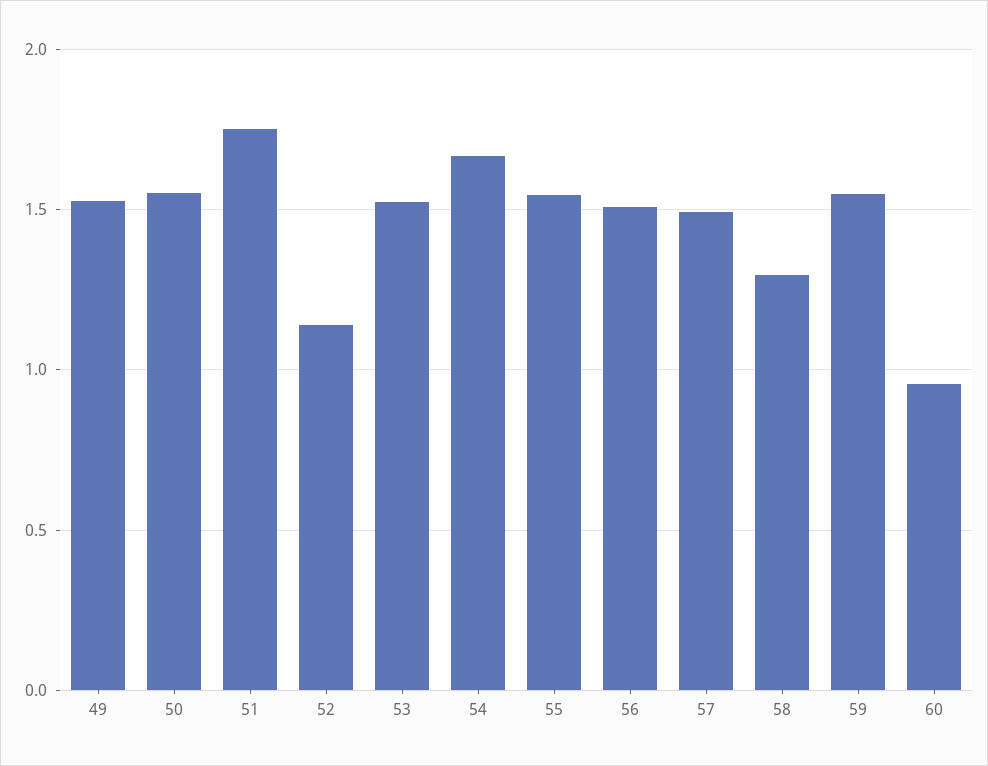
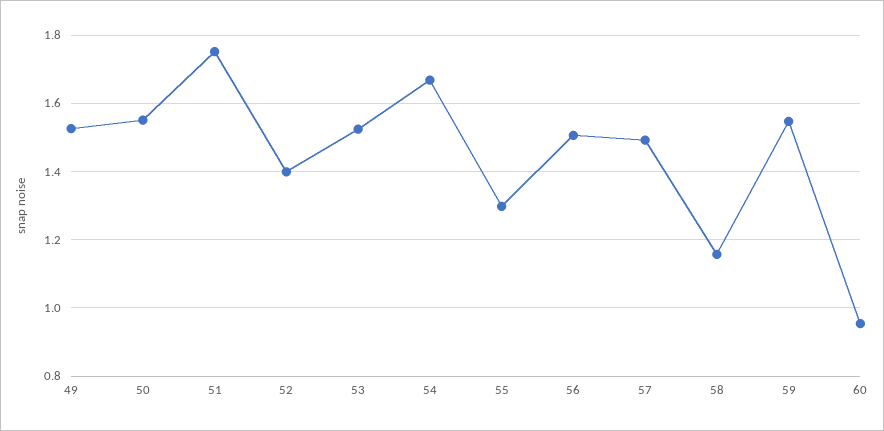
  {
    "49": 1.52,
    "50": 1.56,
    "51": 1.76,
-   "52": 1.15,
+   "52": 1.4,
    "53": 1.52,
    "54": 1.66,
-   "55": 1.55,
+   "55": 1.3,
    "56": 1.5,
    "57": 1.5,
-   "58": 1.3,
+   "58": 1.16,
    "59": 1.54,
    "60": 0.96
  }

